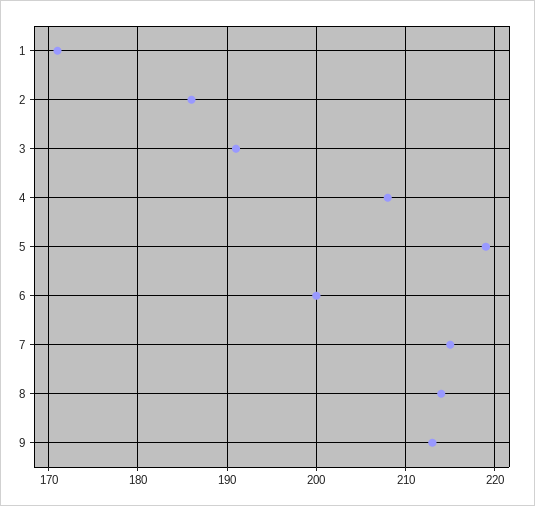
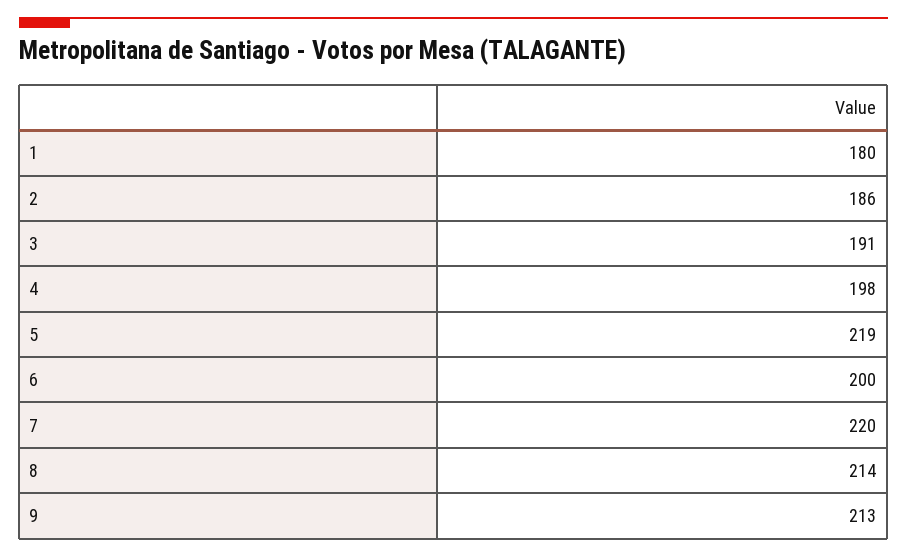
  {
-   "1": 171,
+   "1": 180,
    "2": 186,
    "3": 191,
-   "4": 208,
+   "4": 198,
    "5": 219,
    "6": 200,
-   "7": 215,
+   "7": 220,
    "8": 214,
    "9": 213
  }

